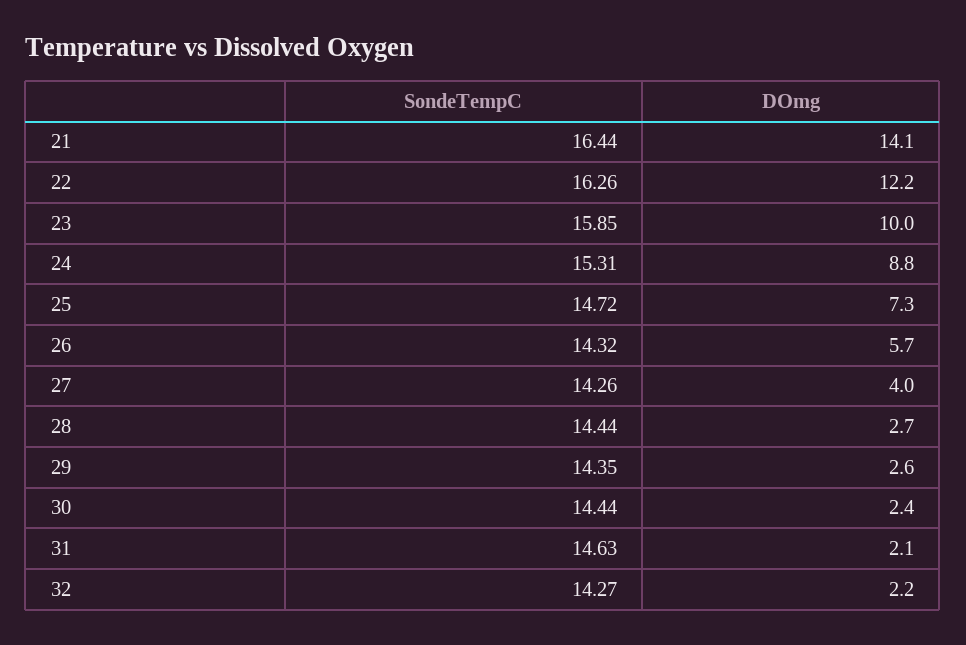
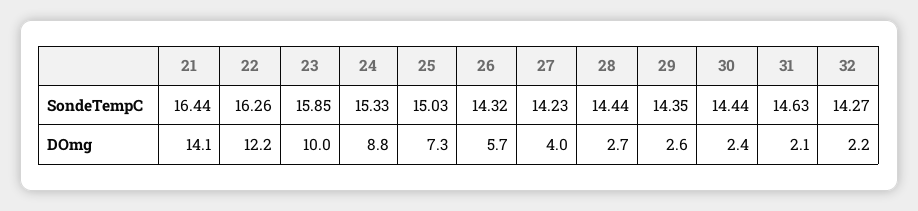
  {
    "SondeTempC": {
      "21": 16.44,
      "22": 16.26,
      "23": 15.85,
-     "24": 15.31,
+     "24": 15.33,
-     "25": 14.72,
+     "25": 15.03,
      "26": 14.32,
-     "27": 14.26,
+     "27": 14.23,
      "28": 14.44,
      "29": 14.35,
      "30": 14.44,
      "31": 14.63,
      "32": 14.27
    },
    "DOmg": {
      "21": 14.1,
      "22": 12.2,
      "23": 10,
      "24": 8.8,
      "25": 7.3,
      "26": 5.7,
      "27": 4,
      "28": 2.7,
      "29": 2.6,
      "30": 2.4,
      "31": 2.1,
      "32": 2.2
    }
  }

